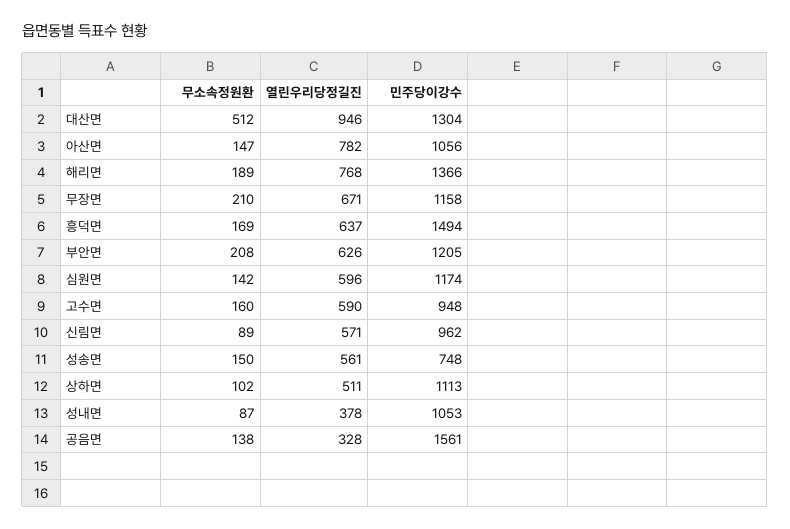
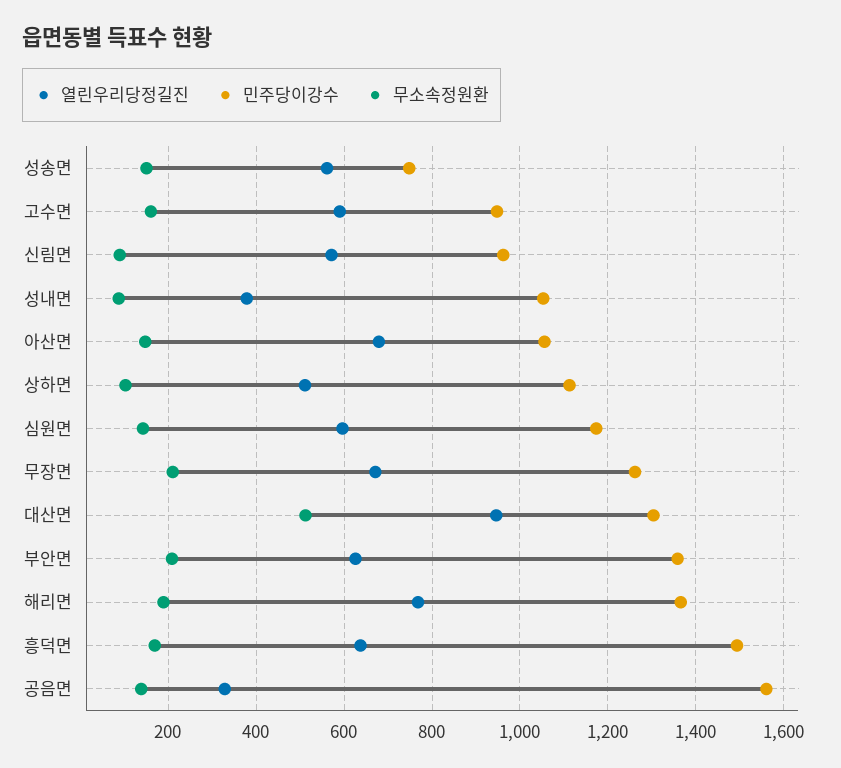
  {
    "무소속정원환": {
      "대산면": 512,
      "아산면": 147,
      "해리면": 189,
      "무장면": 210,
      "흥덕면": 169,
      "부안면": 208,
      "심원면": 142,
      "고수면": 160,
      "신림면": 89,
      "성송면": 150,
      "상하면": 102,
      "성내면": 87,
      "공음면": 138
    },
    "열린우리당정길진": {
      "대산면": 946,
-     "아산면": 782,
+     "아산면": 680,
      "해리면": 768,
      "무장면": 671,
      "흥덕면": 637,
      "부안면": 626,
      "심원면": 596,
      "고수면": 590,
      "신림면": 571,
      "성송면": 561,
      "상하면": 511,
      "성내면": 378,
      "공음면": 328
    },
    "민주당이강수": {
      "대산면": 1304,
      "아산면": 1056,
      "해리면": 1366,
-     "무장면": 1158,
+     "무장면": 1260,
      "흥덕면": 1494,
-     "부안면": 1205,
+     "부안면": 1360,
      "심원면": 1174,
      "고수면": 948,
      "신림면": 962,
      "성송면": 748,
      "상하면": 1113,
      "성내면": 1053,
      "공음면": 1561
    }
  }

